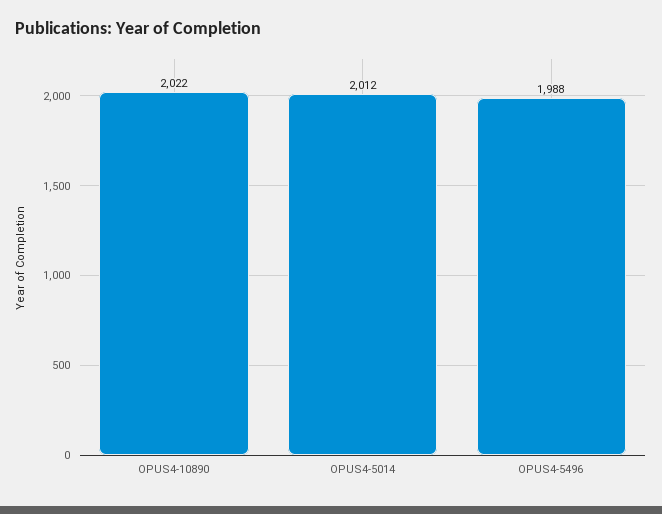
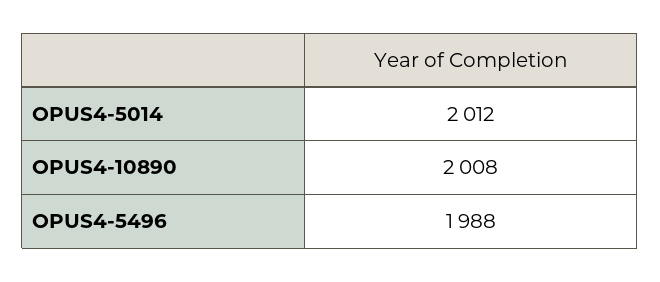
  {
-   "OPUS4-10890": 2022,
+   "OPUS4-10890": 2008,
    "OPUS4-5014": 2012,
    "OPUS4-5496": 1988
  }

